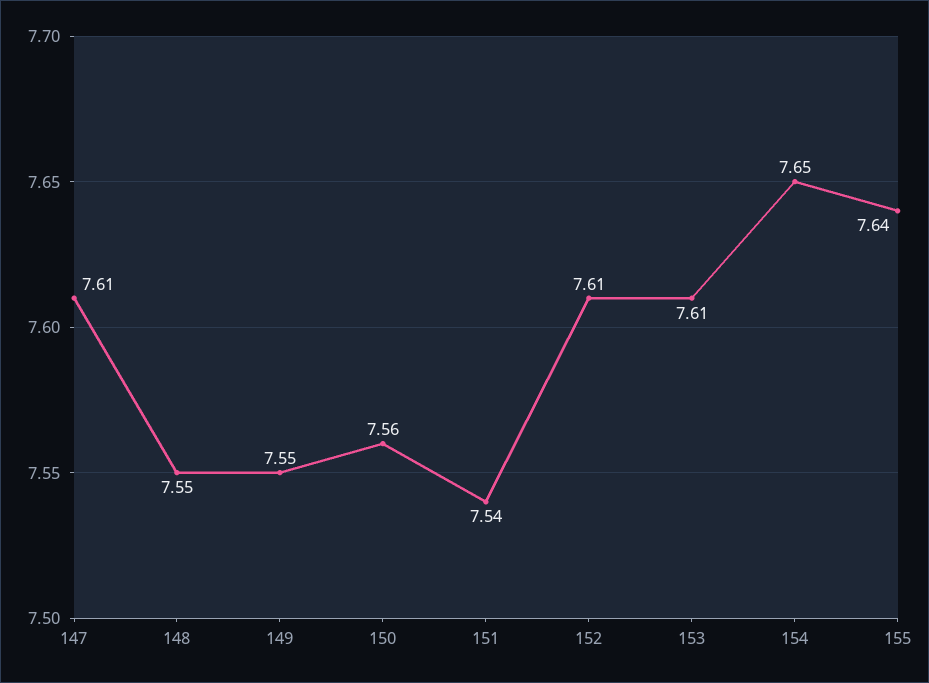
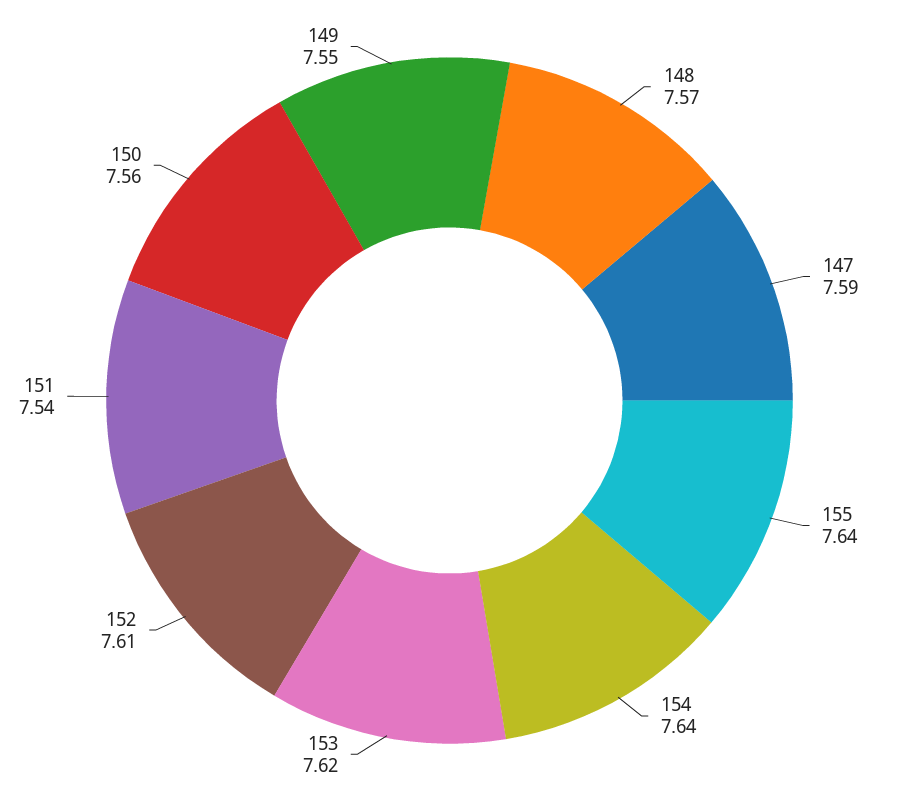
  {
-   "147": 7.61,
+   "147": 7.59,
-   "148": 7.55,
+   "148": 7.57,
    "149": 7.55,
    "150": 7.56,
    "151": 7.54,
    "152": 7.61,
-   "153": 7.61,
+   "153": 7.62,
-   "154": 7.65,
+   "154": 7.64,
    "155": 7.64
  }

